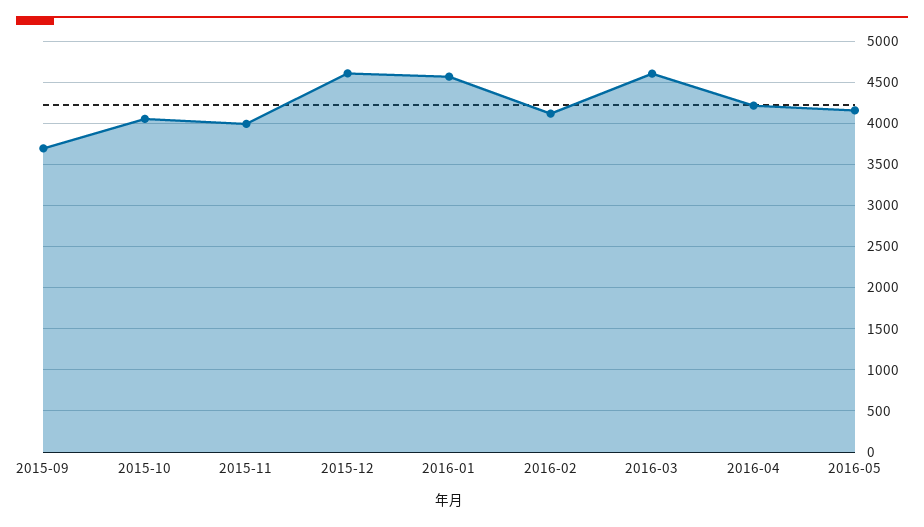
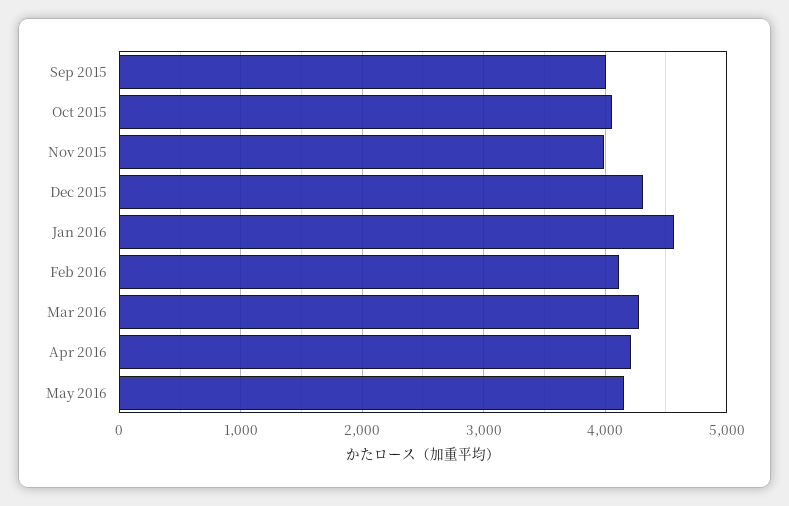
  {
-   "2015-09": 3700,
+   "2015-09": 4000,
    "2015-10": 4100,
    "2015-11": 4000,
-   "2015-12": 4600,
+   "2015-12": 4300,
    "2016-01": 4600,
    "2016-02": 4100,
-   "2016-03": 4600,
+   "2016-03": 4300,
    "2016-04": 4200,
    "2016-05": 4200
  }

